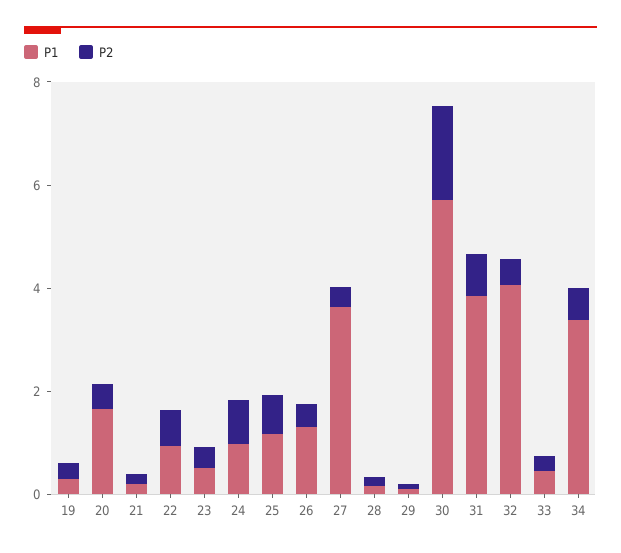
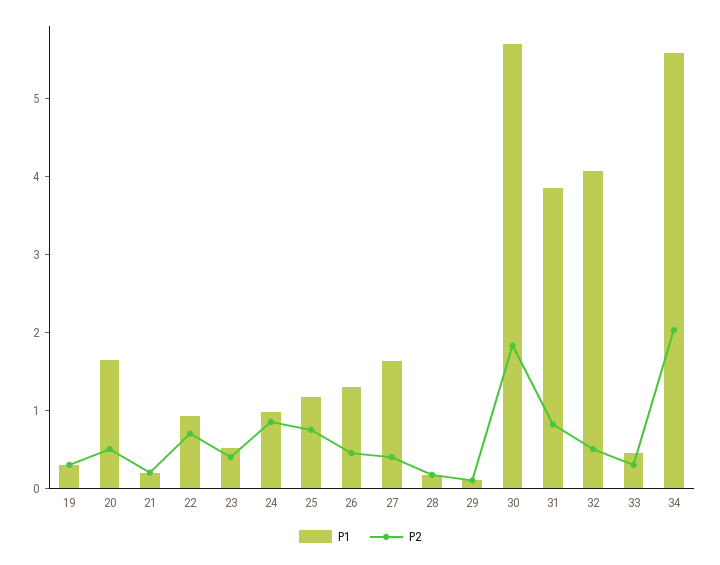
  {
    "P1": {
      "19": 0.4,
      "20": 1.6,
      "21": 0.2,
      "22": 1,
      "23": 0.6,
      "24": 1,
      "25": 1.2,
      "26": 1.4,
-     "27": 3.5,
+     "27": 1.6,
      "28": 0.2,
      "29": 0.2,
      "30": 5.8,
      "31": 3.8,
      "32": 4,
      "33": 0.4,
-     "34": 3.5
+     "34": 5.6
    },
    "P2": {
      "19": 0.4,
      "20": 0.6,
      "21": 0.2,
      "22": 0.8,
      "23": 0.4,
      "24": 0.8,
      "25": 0.8,
      "26": 0.4,
      "27": 0.4,
      "28": 0.2,
      "29": 0.2,
      "30": 1.8,
      "31": 0.8,
      "32": 0.6,
      "33": 0.4,
-     "34": 0.5
+     "34": 2
    }
  }

